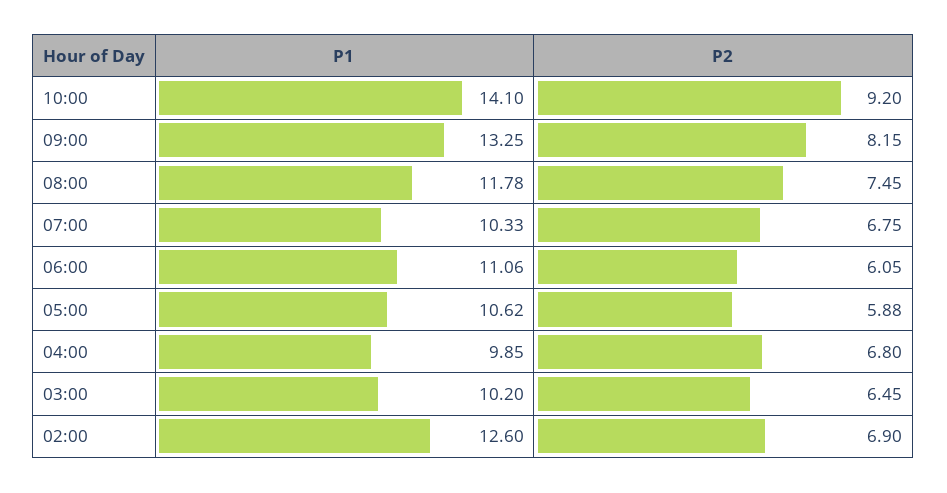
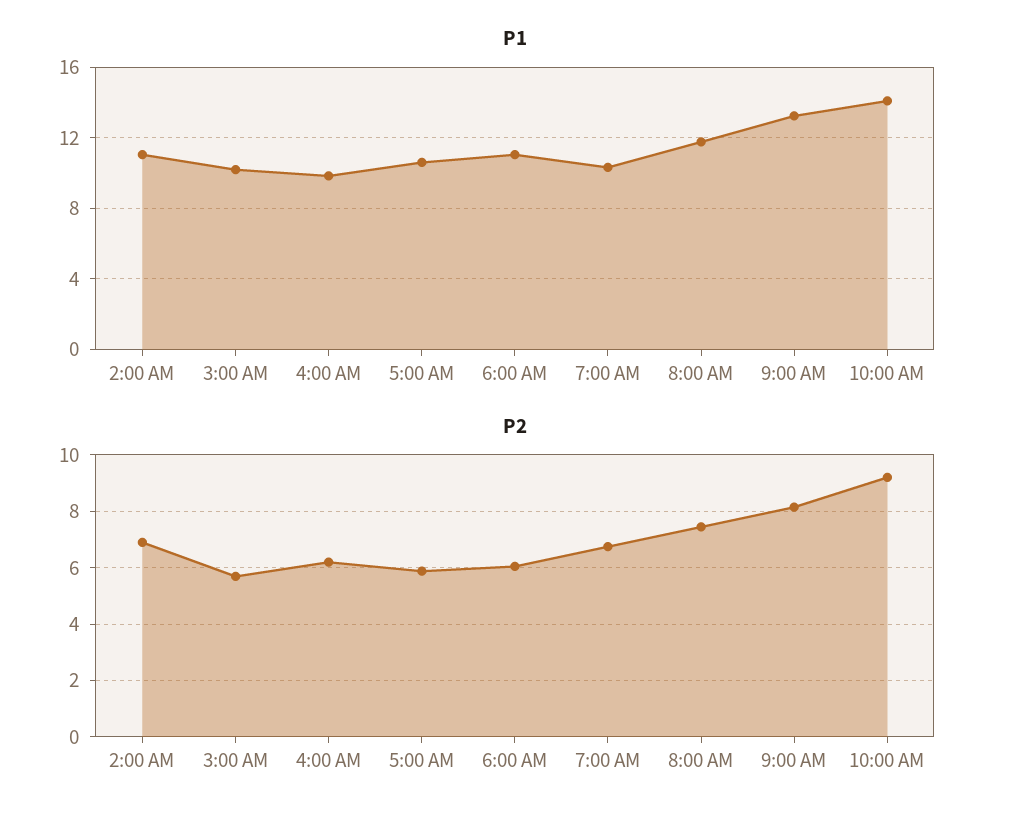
  {
    "P1": {
      "10:00": 14.1,
      "09:00": 13.25,
      "08:00": 11.78,
      "07:00": 10.33,
      "06:00": 11.06,
      "05:00": 10.62,
      "04:00": 9.85,
      "03:00": 10.2,
-     "02:00": 12.6
+     "02:00": 11
    },
    "P2": {
      "10:00": 9.2,
      "09:00": 8.15,
      "08:00": 7.45,
      "07:00": 6.75,
      "06:00": 6.05,
      "05:00": 5.88,
-     "04:00": 6.8,
+     "04:00": 6.25,
-     "03:00": 6.45,
+     "03:00": 5.75,
      "02:00": 6.9
    }
  }

